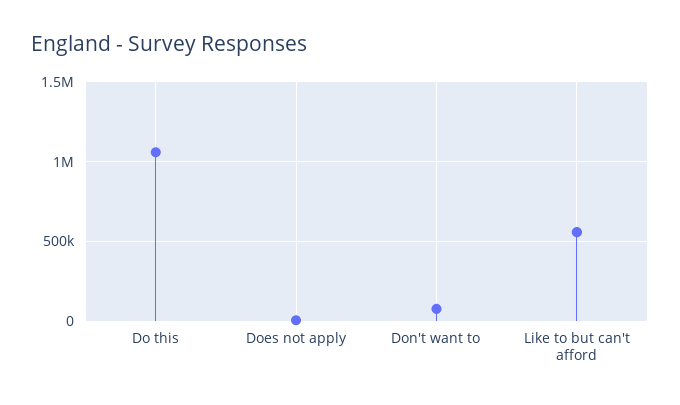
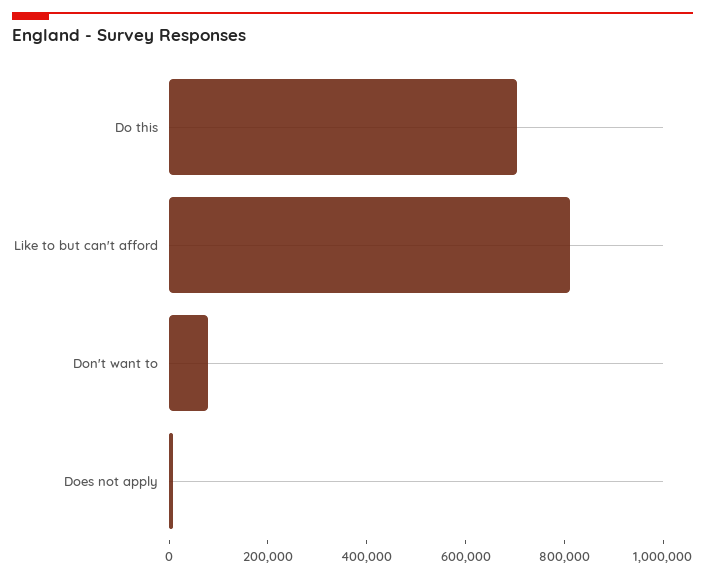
  {
-   "Do this": 1050000,
+   "Do this": 700000,
    "Does not apply": 0,
    "Don't want to": 100000,
-   "Like to but can't afford": 550000
+   "Like to but can't afford": 800000
  }

